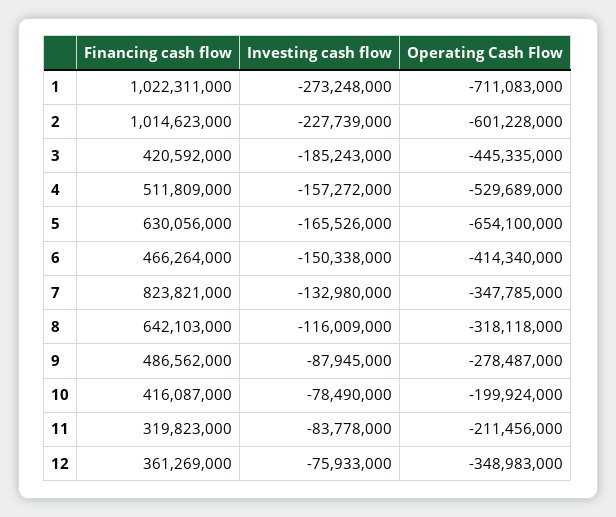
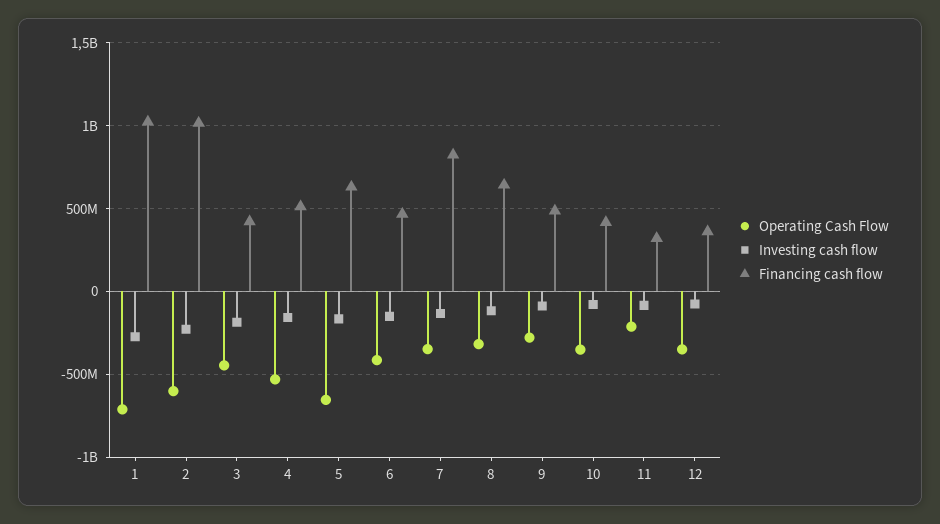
  {
    "Financing cash flow": {
      "1": 1022311000,
      "2": 1014623000,
      "3": 420592000,
      "4": 511809000,
      "5": 630056000,
      "6": 466264000,
      "7": 823821000,
      "8": 642103000,
      "9": 486562000,
      "10": 416087000,
      "11": 319823000,
      "12": 361269000
    },
    "Investing cash flow": {
      "1": -273248000,
      "2": -227739000,
      "3": -185243000,
      "4": -157272000,
      "5": -165526000,
      "6": -150338000,
      "7": -132980000,
      "8": -116009000,
      "9": -87945000,
      "10": -78490000,
      "11": -83778000,
      "12": -75933000
    },
    "Operating Cash Flow": {
      "1": -711083000,
      "2": -601228000,
      "3": -445335000,
      "4": -529689000,
      "5": -654100000,
      "6": -414340000,
      "7": -347785000,
      "8": -318118000,
      "9": -278487000,
-     "10": -199924000,
+     "10": -350000000,
      "11": -211456000,
      "12": -348983000
    }
  }

